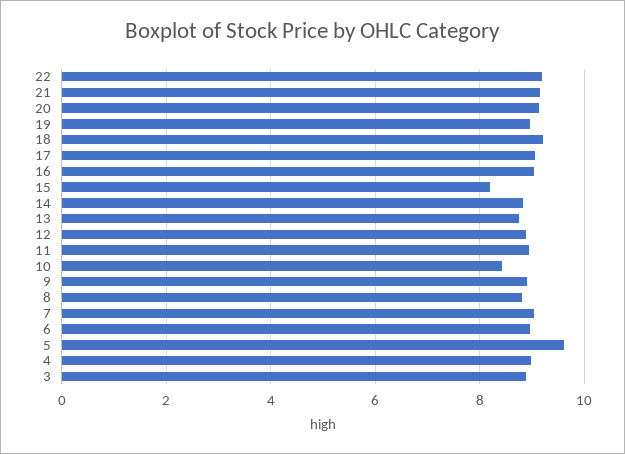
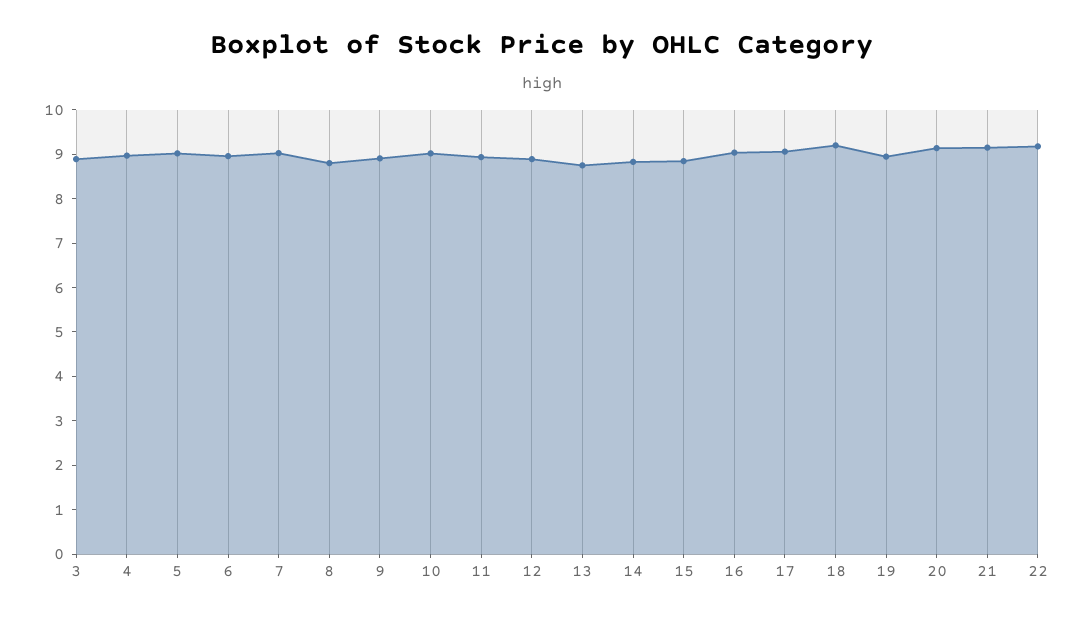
  {
    "22": 9.2,
    "21": 9.2,
    "20": 9.2,
    "19": 9,
    "18": 9.2,
    "17": 9,
    "16": 9,
-   "15": 8.2,
+   "15": 8.8,
    "14": 8.8,
    "13": 8.8,
    "12": 8.8,
    "11": 9,
-   "10": 8.4,
+   "10": 9,
    "9": 9,
    "8": 8.8,
    "7": 9,
    "6": 9,
-   "5": 9.6,
+   "5": 9,
    "4": 9,
    "3": 8.8
  }

